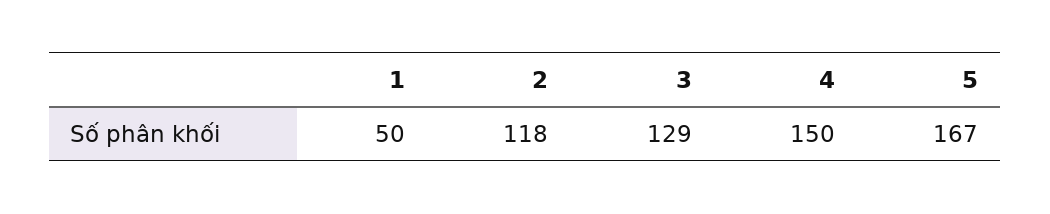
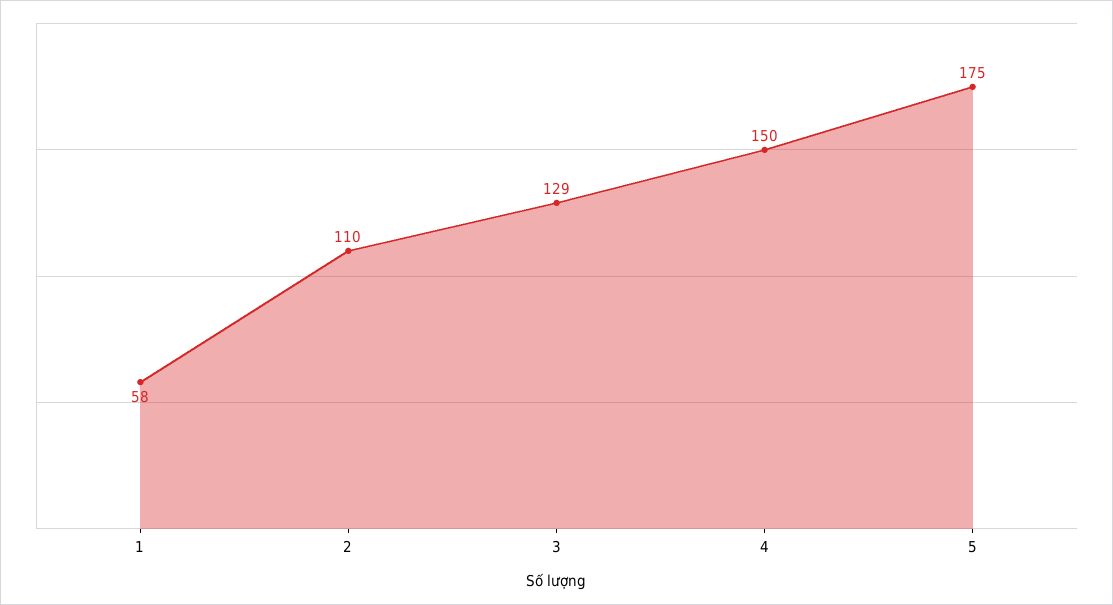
  {
-   "1": 50,
+   "1": 58,
-   "2": 118,
+   "2": 110,
    "3": 129,
    "4": 150,
-   "5": 167
+   "5": 175
  }

